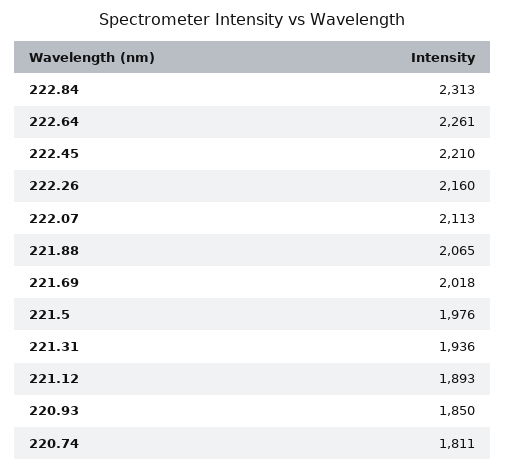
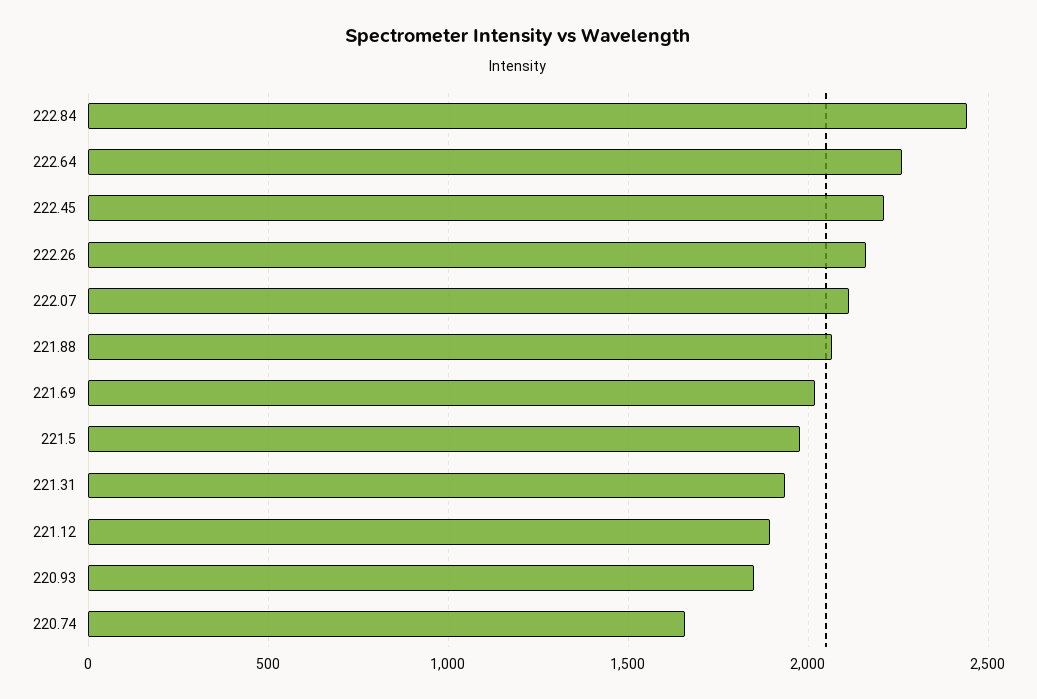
  {
-   "222.84": 2313,
+   "222.84": 2450,
    "222.64": 2261,
    "222.45": 2210,
    "222.26": 2160,
    "222.07": 2113,
    "221.88": 2065,
    "221.69": 2018,
    "221.5": 1976,
    "221.31": 1936,
    "221.12": 1893,
    "220.93": 1850,
-   "220.74": 1811
+   "220.74": 1650
  }

